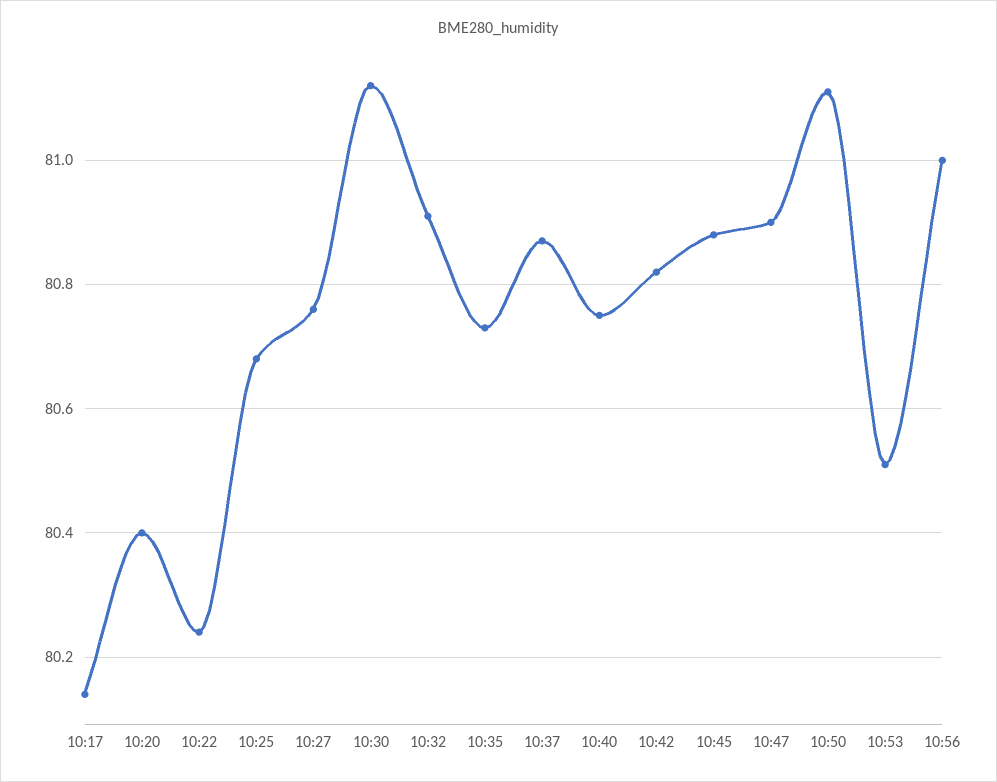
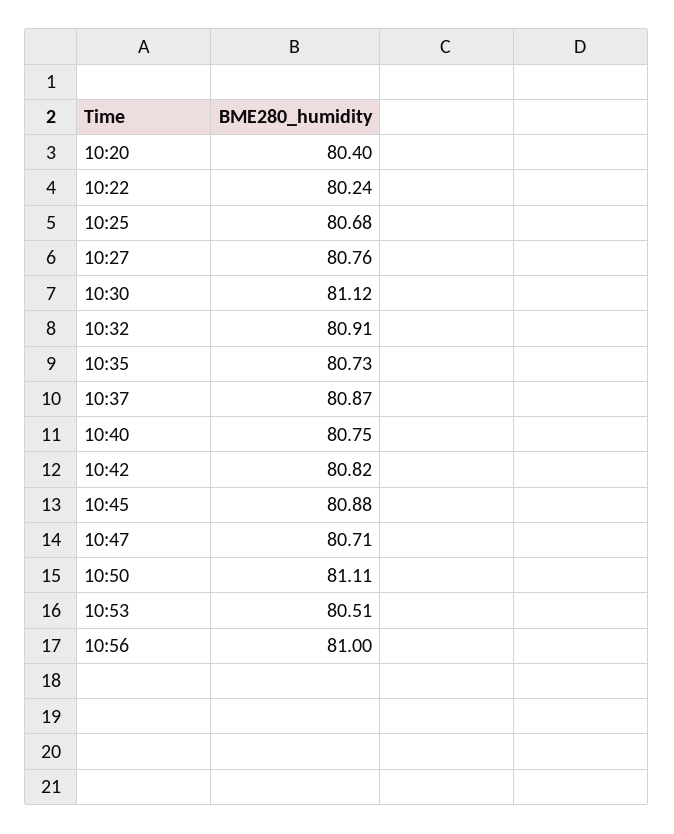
  {
-   "10:17": 80.15,
    "10:20": 80.4,
    "10:22": 80.24,
    "10:25": 80.68,
    "10:27": 80.76,
    "10:30": 81.12,
    "10:32": 80.91,
    "10:35": 80.73,
    "10:37": 80.87,
    "10:40": 80.75,
    "10:42": 80.82,
    "10:45": 80.88,
-   "10:47": 80.9,
+   "10:47": 80.71,
    "10:50": 81.11,
    "10:53": 80.51,
    "10:56": 81
  }

